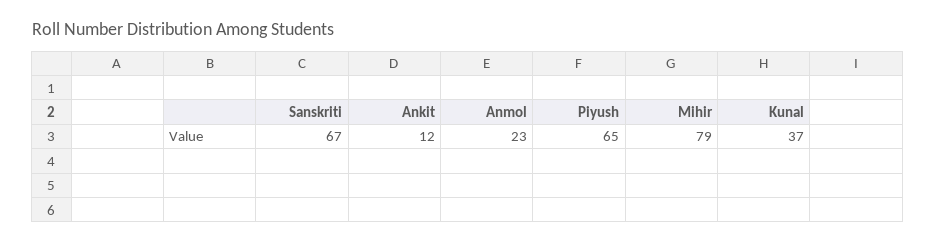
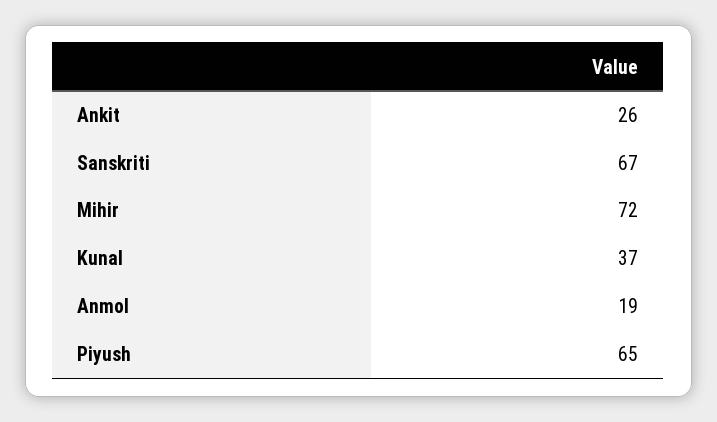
  {
    "Sanskriti": 67,
-   "Ankit": 12,
+   "Ankit": 26,
-   "Anmol": 23,
+   "Anmol": 19,
    "Piyush": 65,
-   "Mihir": 79,
+   "Mihir": 72,
    "Kunal": 37
  }

